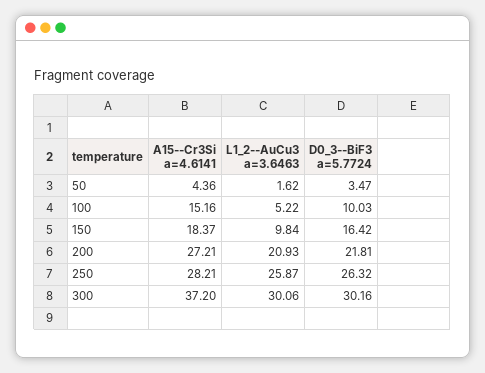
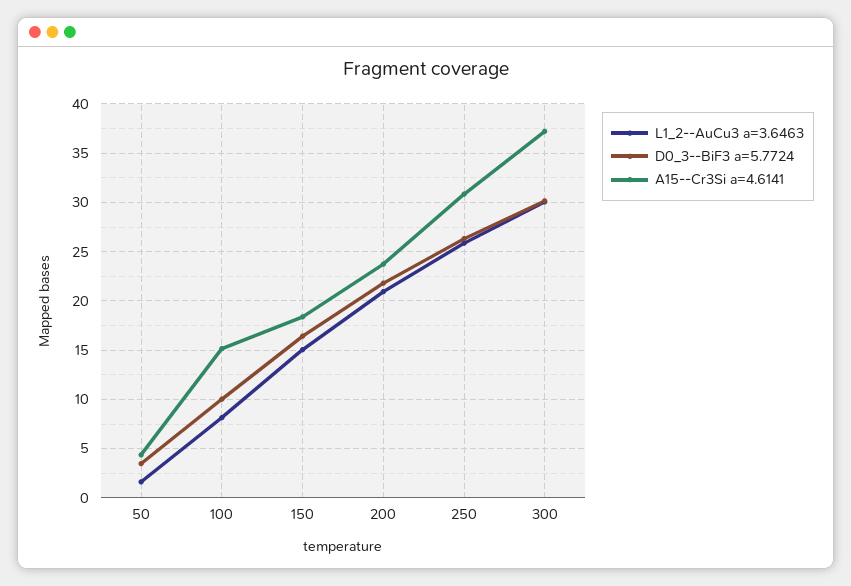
  {
    "A15--Cr3Si a=4.6141": {
      "50": 4.36,
      "100": 15.16,
      "150": 18.37,
-     "200": 27.21,
+     "200": 24,
-     "250": 28.21,
+     "250": 31,
      "300": 37.2
    },
    "L1_2--AuCu3 a=3.6463": {
      "50": 1.62,
-     "100": 5.22,
+     "100": 8,
-     "150": 9.84,
+     "150": 15,
      "200": 20.93,
      "250": 25.87,
      "300": 30.06
    },
    "D0_3--BiF3 a=5.7724": {
      "50": 3.47,
      "100": 10.03,
      "150": 16.42,
      "200": 21.81,
      "250": 26.32,
      "300": 30.16
    }
  }

